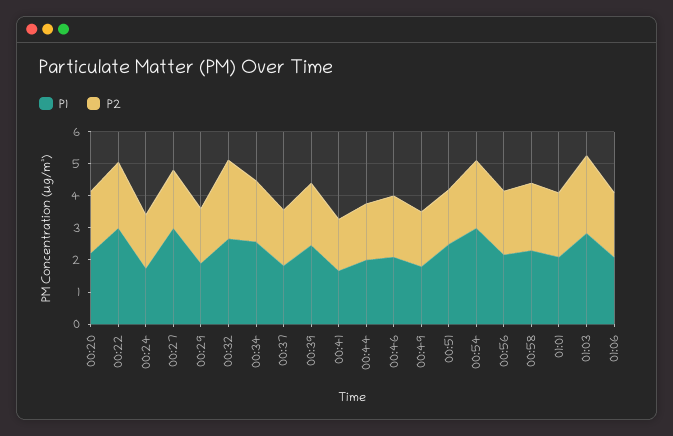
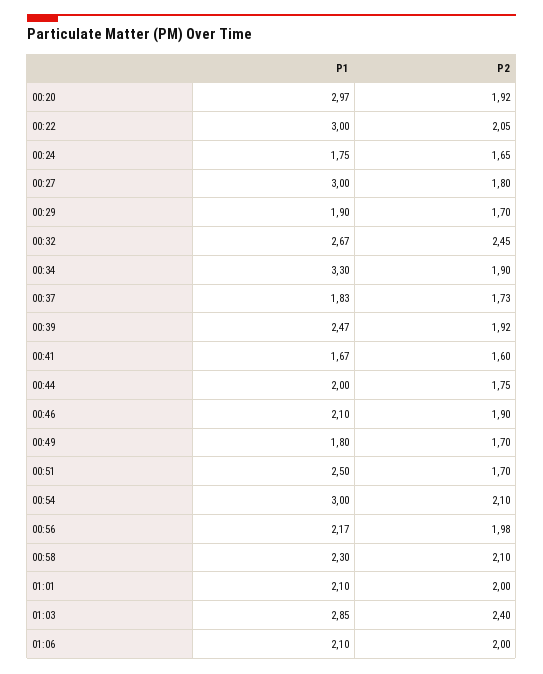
  {
    "P1": {
-     "00:20": 2.25,
+     "00:20": 2.97,
      "00:22": 3,
      "00:24": 1.75,
      "00:27": 3,
      "00:29": 1.9,
      "00:32": 2.67,
-     "00:34": 2.5,
+     "00:34": 3.3,
      "00:37": 1.83,
      "00:39": 2.47,
      "00:41": 1.67,
      "00:44": 2,
      "00:46": 2.1,
      "00:49": 1.8,
      "00:51": 2.5,
      "00:54": 3,
      "00:56": 2.17,
      "00:58": 2.3,
      "01:01": 2.1,
      "01:03": 2.85,
      "01:06": 2.1
    },
    "P2": {
      "00:20": 1.92,
      "00:22": 2.05,
      "00:24": 1.65,
      "00:27": 1.8,
      "00:29": 1.7,
      "00:32": 2.45,
      "00:34": 1.9,
      "00:37": 1.73,
      "00:39": 1.92,
      "00:41": 1.6,
      "00:44": 1.75,
      "00:46": 1.9,
      "00:49": 1.7,
      "00:51": 1.7,
      "00:54": 2.1,
      "00:56": 1.98,
      "00:58": 2.1,
      "01:01": 2,
      "01:03": 2.4,
      "01:06": 2
    }
  }

